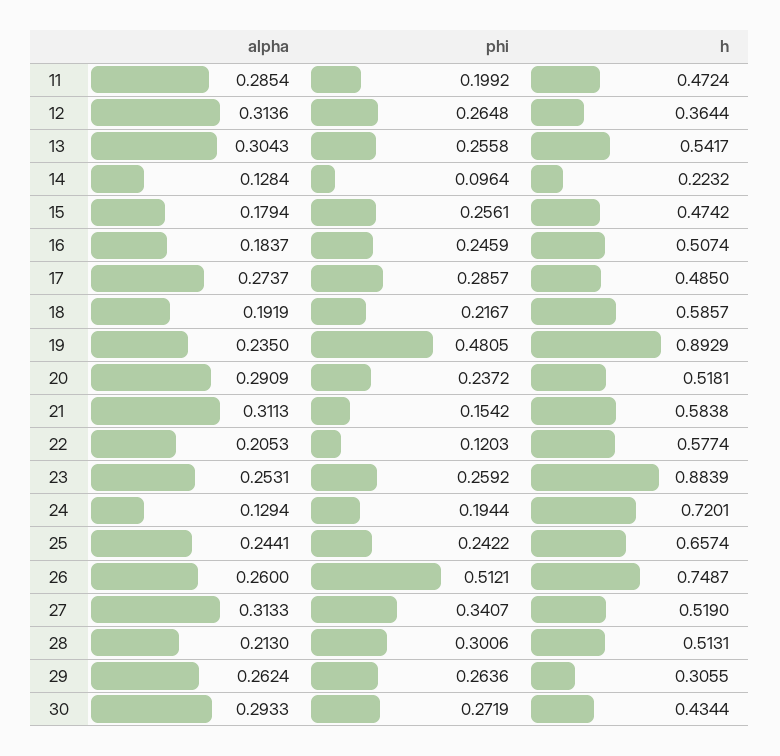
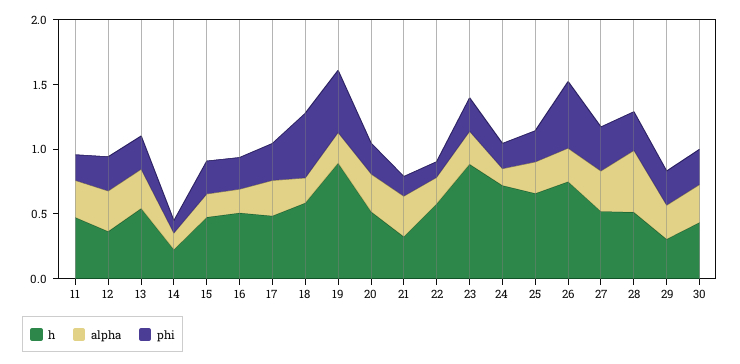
  {
    "alpha": {
      "11": 0.2854,
      "12": 0.3136,
      "13": 0.3043,
      "14": 0.1284,
      "15": 0.1794,
      "16": 0.1837,
      "17": 0.2737,
      "18": 0.1919,
      "19": 0.235,
      "20": 0.2909,
      "21": 0.3113,
      "22": 0.2053,
      "23": 0.2531,
      "24": 0.1294,
      "25": 0.2441,
      "26": 0.26,
      "27": 0.3133,
-     "28": 0.213,
+     "28": 0.5,
      "29": 0.2624,
      "30": 0.2933
    },
    "phi": {
      "11": 0.1992,
      "12": 0.2648,
      "13": 0.2558,
      "14": 0.0964,
      "15": 0.2561,
      "16": 0.2459,
      "17": 0.2857,
-     "18": 0.2167,
+     "18": 0.5,
      "19": 0.4805,
      "20": 0.2372,
      "21": 0.1542,
      "22": 0.1203,
      "23": 0.2592,
      "24": 0.1944,
      "25": 0.2422,
      "26": 0.5121,
      "27": 0.3407,
      "28": 0.3006,
      "29": 0.2636,
      "30": 0.2719
    },
    "h": {
      "11": 0.4724,
      "12": 0.3644,
      "13": 0.5417,
      "14": 0.2232,
      "15": 0.4742,
      "16": 0.5074,
      "17": 0.485,
      "18": 0.5857,
      "19": 0.8929,
      "20": 0.5181,
-     "21": 0.5838,
+     "21": 0.3,
      "22": 0.5774,
      "23": 0.8839,
      "24": 0.7201,
      "25": 0.6574,
      "26": 0.7487,
      "27": 0.519,
      "28": 0.5131,
      "29": 0.3055,
      "30": 0.4344
    }
  }

